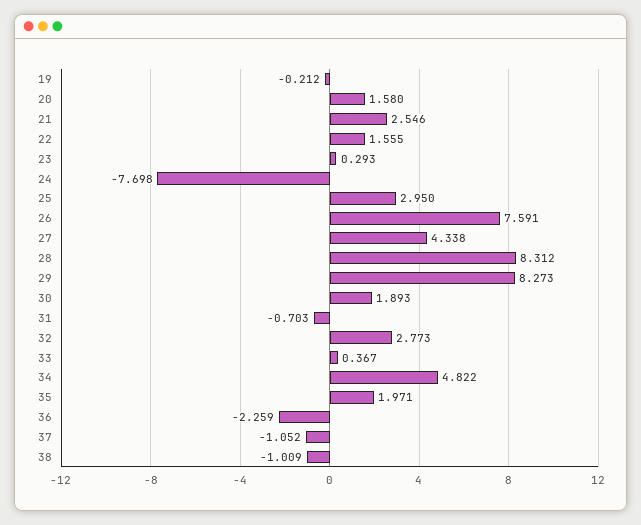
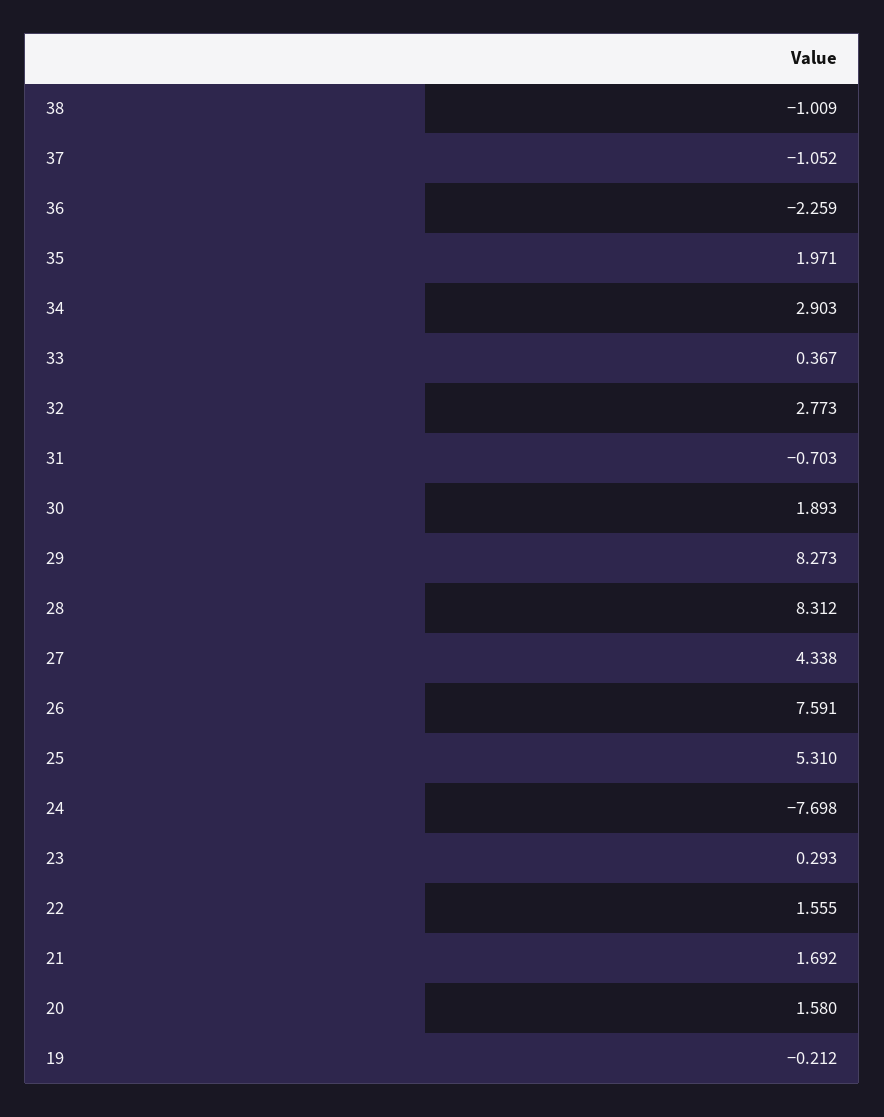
  {
    "19": -0.212,
    "20": 1.58,
-   "21": 2.546,
+   "21": 1.692,
    "22": 1.555,
    "23": 0.293,
    "24": -7.698,
-   "25": 2.95,
+   "25": 5.31,
    "26": 7.591,
    "27": 4.338,
    "28": 8.312,
    "29": 8.273,
    "30": 1.893,
    "31": -0.703,
    "32": 2.773,
    "33": 0.367,
-   "34": 4.822,
+   "34": 2.903,
    "35": 1.971,
    "36": -2.259,
    "37": -1.052,
    "38": -1.009
  }

